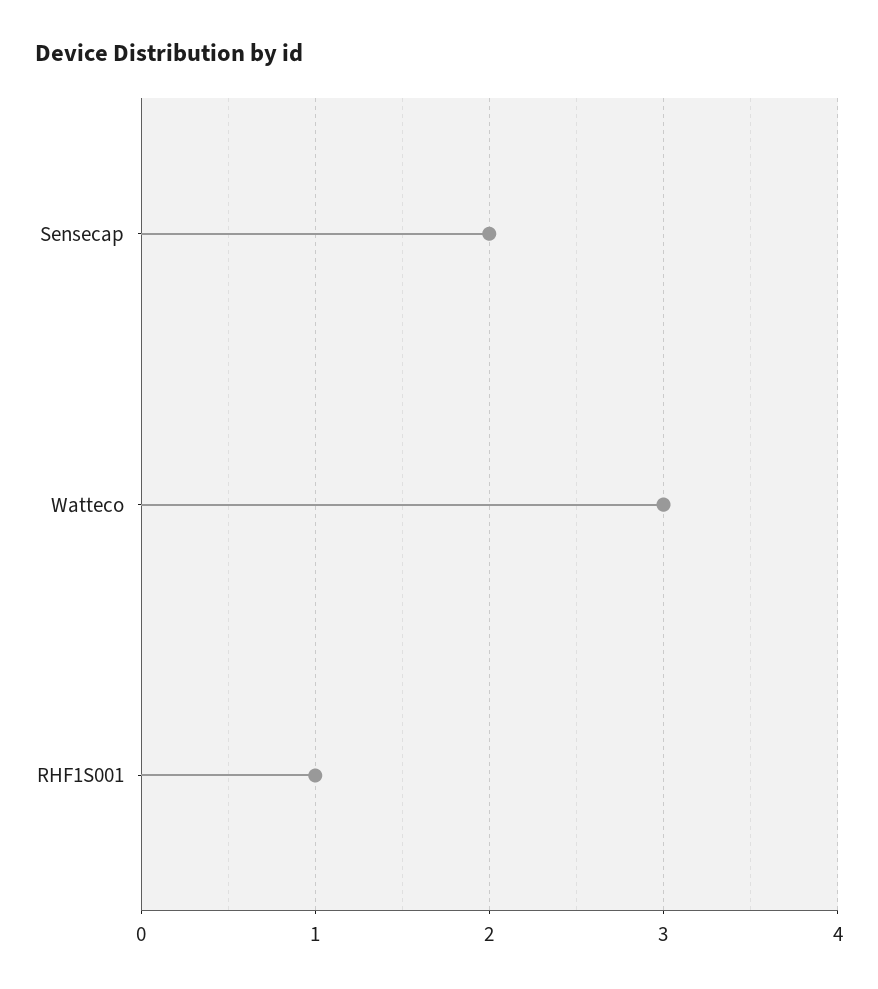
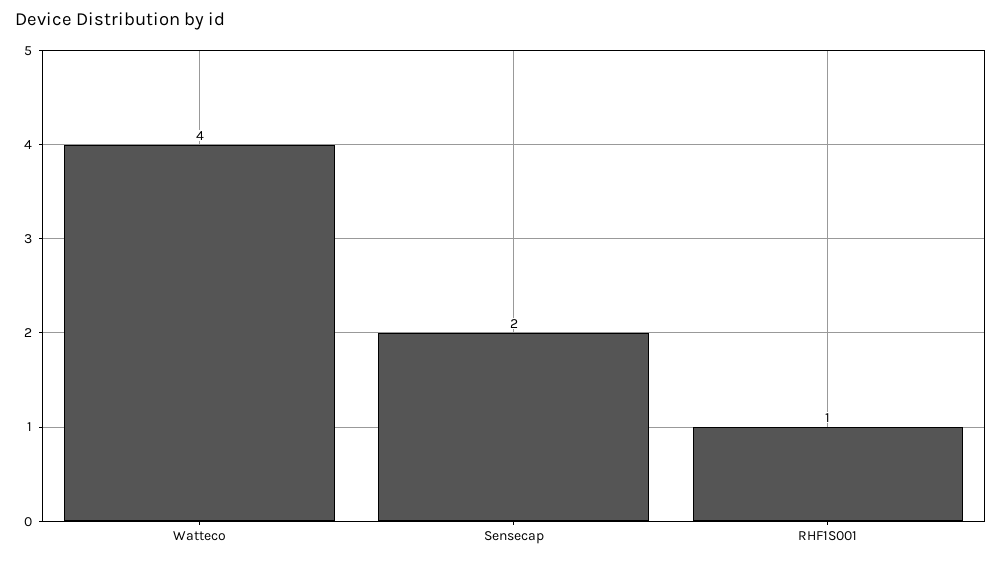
  {
    "Sensecap": 2,
-   "Watteco": 3,
+   "Watteco": 4,
    "RHF1S001": 1
  }

